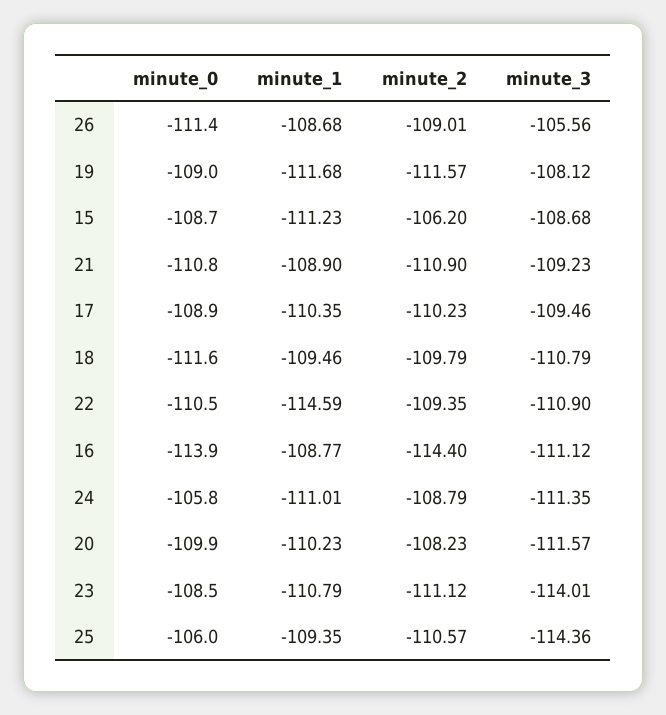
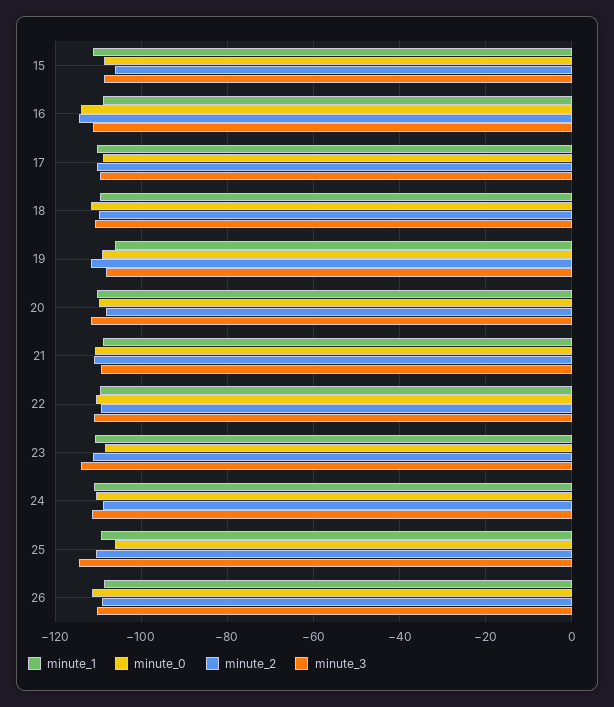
  {
    "minute_0": {
      "26": -111.4,
      "19": -109,
      "15": -108.7,
      "21": -110.8,
      "17": -108.9,
      "18": -111.6,
      "22": -110.5,
      "16": -113.9,
-     "24": -105.8,
+     "24": -110,
      "20": -109.9,
      "23": -108.5,
      "25": -106
    },
    "minute_1": {
      "26": -108.68,
-     "19": -111.68,
+     "19": -106,
      "15": -111.23,
      "21": -108.9,
      "17": -110.35,
      "18": -109.46,
-     "22": -114.59,
+     "22": -110,
      "16": -108.77,
      "24": -111.01,
      "20": -110.23,
      "23": -110.79,
      "25": -109.35
    },
    "minute_2": {
      "26": -109.01,
      "19": -111.57,
      "15": -106.2,
      "21": -110.9,
      "17": -110.23,
      "18": -109.79,
      "22": -109.35,
      "16": -114.4,
      "24": -108.79,
      "20": -108.23,
      "23": -111.12,
      "25": -110.57
    },
    "minute_3": {
-     "26": -105.56,
+     "26": -110,
      "19": -108.12,
      "15": -108.68,
      "21": -109.23,
      "17": -109.46,
      "18": -110.79,
      "22": -110.9,
      "16": -111.12,
      "24": -111.35,
      "20": -111.57,
      "23": -114.01,
      "25": -114.36
    }
  }

